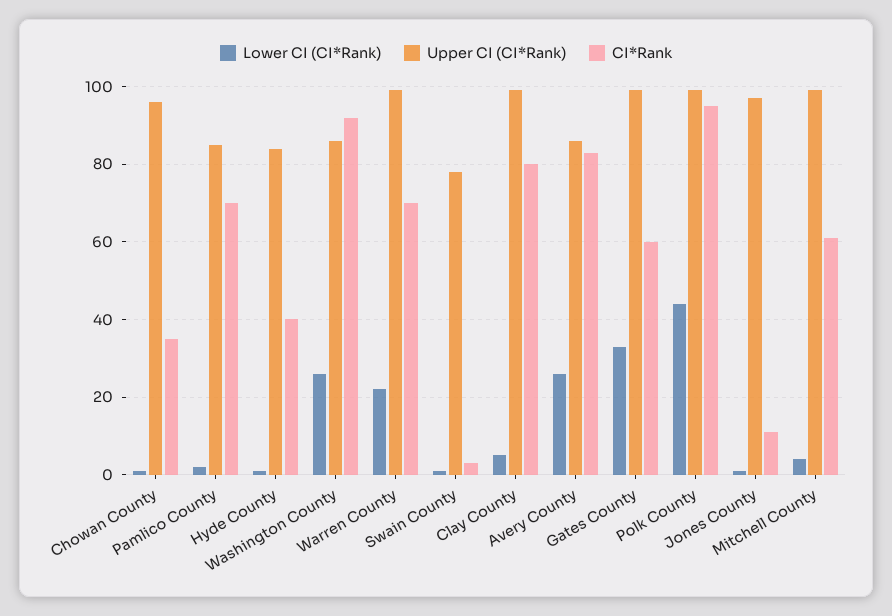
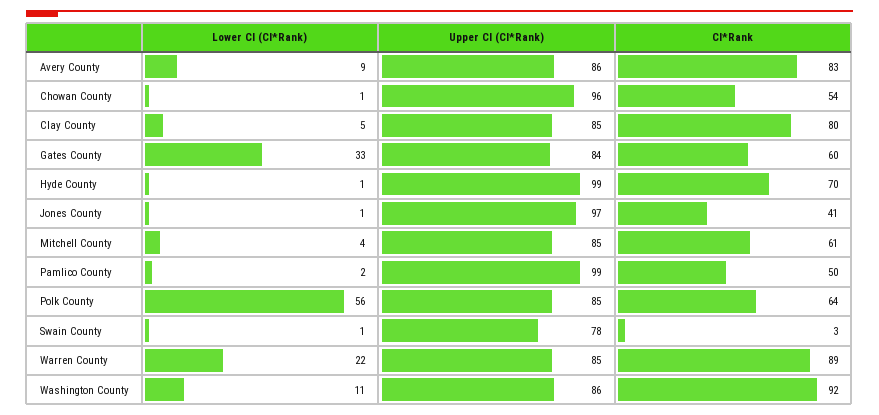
  {
    "Lower CI (CI*Rank)": {
      "Chowan County": 1,
      "Pamlico County": 2,
      "Hyde County": 1,
-     "Washington County": 25,
+     "Washington County": 11,
      "Warren County": 22,
      "Swain County": 1,
      "Clay County": 5,
-     "Avery County": 25,
+     "Avery County": 9,
      "Gates County": 33,
-     "Polk County": 45,
+     "Polk County": 56,
      "Jones County": 1,
      "Mitchell County": 4
    },
    "Upper CI (CI*Rank)": {
      "Chowan County": 96,
-     "Pamlico County": 85,
+     "Pamlico County": 99,
-     "Hyde County": 85,
+     "Hyde County": 99,
      "Washington County": 86,
-     "Warren County": 100,
+     "Warren County": 85,
      "Swain County": 78,
-     "Clay County": 100,
+     "Clay County": 85,
      "Avery County": 86,
-     "Gates County": 100,
+     "Gates County": 84,
-     "Polk County": 100,
+     "Polk County": 85,
      "Jones County": 97,
-     "Mitchell County": 100
+     "Mitchell County": 85
    },
    "CI*Rank": {
-     "Chowan County": 35,
+     "Chowan County": 54,
-     "Pamlico County": 70,
+     "Pamlico County": 50,
-     "Hyde County": 40,
+     "Hyde County": 70,
      "Washington County": 92,
-     "Warren County": 70,
+     "Warren County": 89,
      "Swain County": 3,
      "Clay County": 80,
      "Avery County": 83,
      "Gates County": 60,
-     "Polk County": 95,
+     "Polk County": 64,
-     "Jones County": 10,
+     "Jones County": 41,
      "Mitchell County": 61
    }
  }

